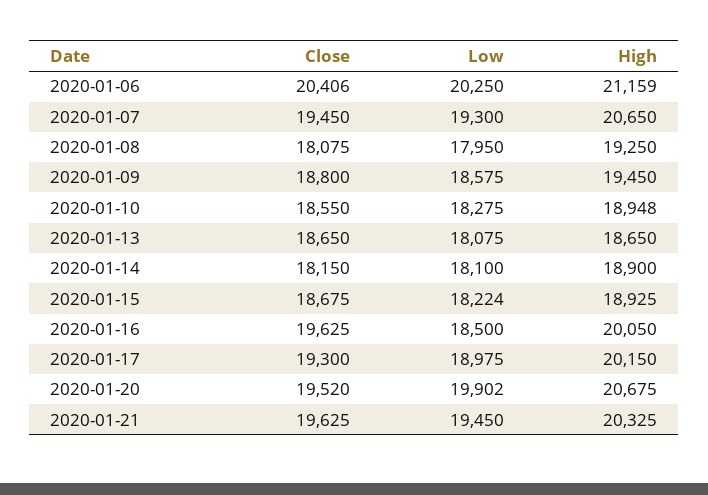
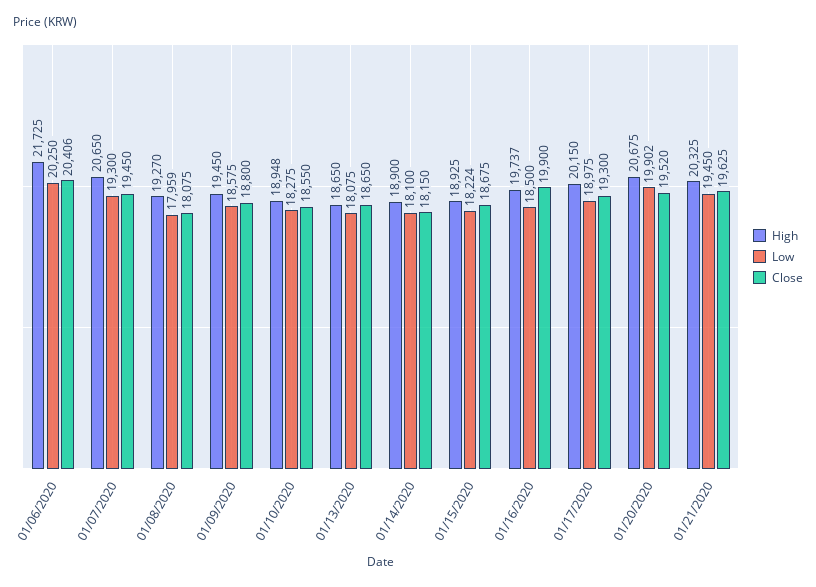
  {
    "Close": {
      "2020-01-06": 20406,
      "2020-01-07": 19450,
      "2020-01-08": 18075,
      "2020-01-09": 18800,
      "2020-01-10": 18550,
      "2020-01-13": 18650,
      "2020-01-14": 18150,
      "2020-01-15": 18675,
-     "2020-01-16": 19625,
+     "2020-01-16": 19900,
      "2020-01-17": 19300,
      "2020-01-20": 19520,
      "2020-01-21": 19625
    },
    "Low": {
      "2020-01-06": 20250,
      "2020-01-07": 19300,
-     "2020-01-08": 17950,
+     "2020-01-08": 17959,
      "2020-01-09": 18575,
      "2020-01-10": 18275,
      "2020-01-13": 18075,
      "2020-01-14": 18100,
      "2020-01-15": 18224,
      "2020-01-16": 18500,
      "2020-01-17": 18975,
      "2020-01-20": 19902,
      "2020-01-21": 19450
    },
    "High": {
-     "2020-01-06": 21159,
+     "2020-01-06": 21725,
      "2020-01-07": 20650,
-     "2020-01-08": 19250,
+     "2020-01-08": 19270,
      "2020-01-09": 19450,
      "2020-01-10": 18948,
      "2020-01-13": 18650,
      "2020-01-14": 18900,
      "2020-01-15": 18925,
-     "2020-01-16": 20050,
+     "2020-01-16": 19737,
      "2020-01-17": 20150,
      "2020-01-20": 20675,
      "2020-01-21": 20325
    }
  }

